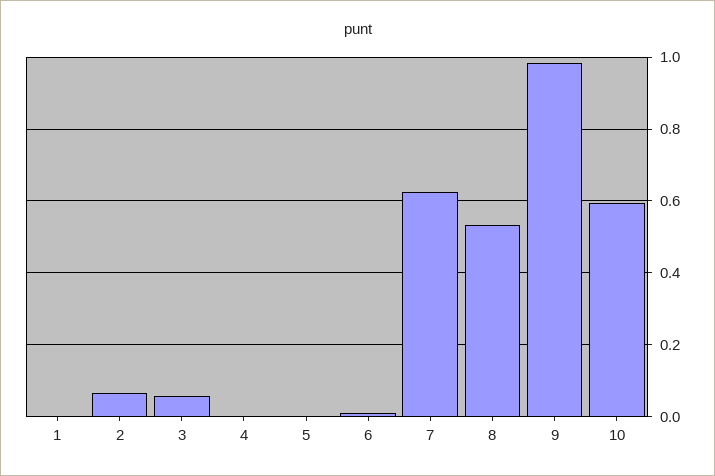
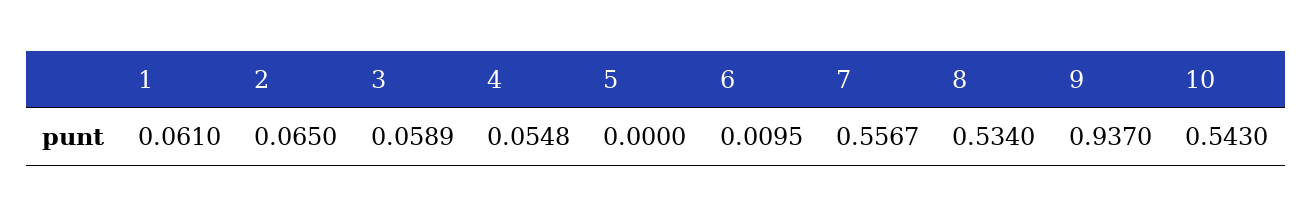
  {
-   "1": 0,
+   "1": 0.061,
    "2": 0.065,
    "3": 0.0589,
-   "4": 0,
+   "4": 0.0548,
    "5": 0,
    "6": 0.0095,
-   "7": 0.62,
+   "7": 0.5567,
    "8": 0.534,
-   "9": 0.98,
+   "9": 0.937,
-   "10": 0.6
+   "10": 0.543
  }

